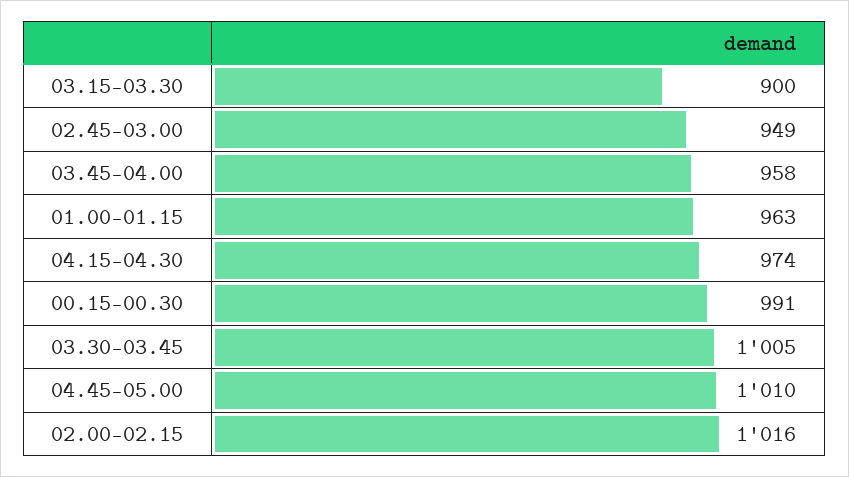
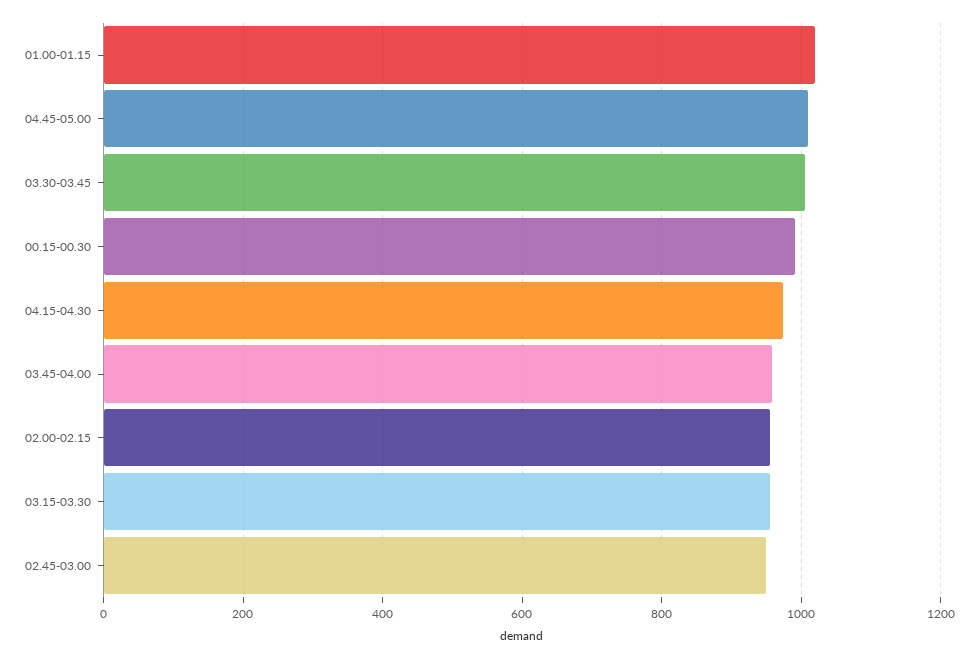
  {
-   "03.15-03.30": 900,
+   "03.15-03.30": 960,
    "02.45-03.00": 949,
    "03.45-04.00": 958,
-   "01.00-01.15": 963,
+   "01.00-01.15": 1020,
    "04.15-04.30": 974,
    "00.15-00.30": 991,
    "03.30-03.45": 1005,
    "04.45-05.00": 1010,
-   "02.00-02.15": 1016
+   "02.00-02.15": 960
  }

